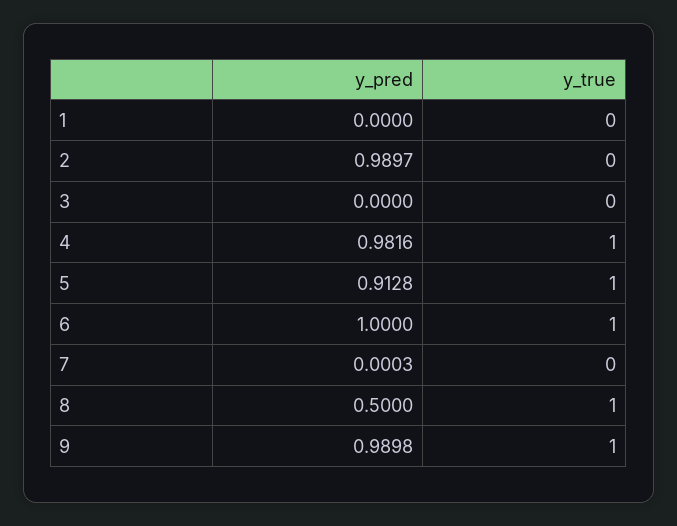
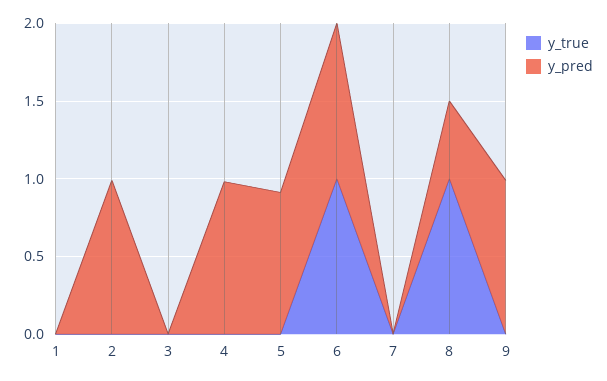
  {
    "y_pred": {
      "1": 0,
      "2": 0.9897,
      "3": 0,
      "4": 0.9816,
      "5": 0.9128,
      "6": 1,
      "7": 0.0003,
      "8": 0.5,
      "9": 0.9898
    },
    "y_true": {
      "1": 0,
      "2": 0,
      "3": 0,
-     "4": 1,
+     "4": 0,
-     "5": 1,
+     "5": 0,
      "6": 1,
      "7": 0,
      "8": 1,
-     "9": 1
+     "9": 0
    }
  }

